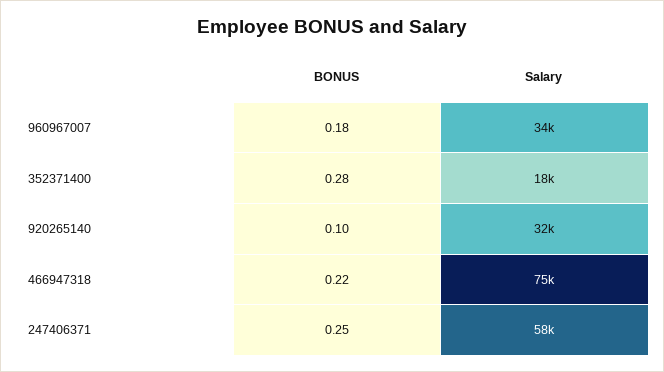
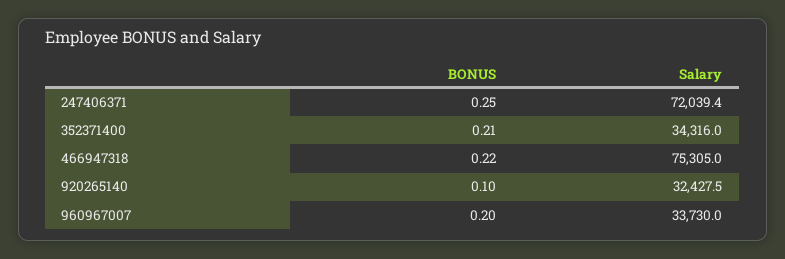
  {
    "BONUS": {
-     "960967007": 0.18,
+     "960967007": 0.2,
-     "352371400": 0.28,
+     "352371400": 0.21,
      "920265140": 0.1,
      "466947318": 0.22,
      "247406371": 0.25
    },
    "Salary": {
      "960967007": 33730,
-     "352371400": 18000,
+     "352371400": 34316,
      "920265140": 32427.5,
      "466947318": 75305,
-     "247406371": 58000
+     "247406371": 72039.4
    }
  }

